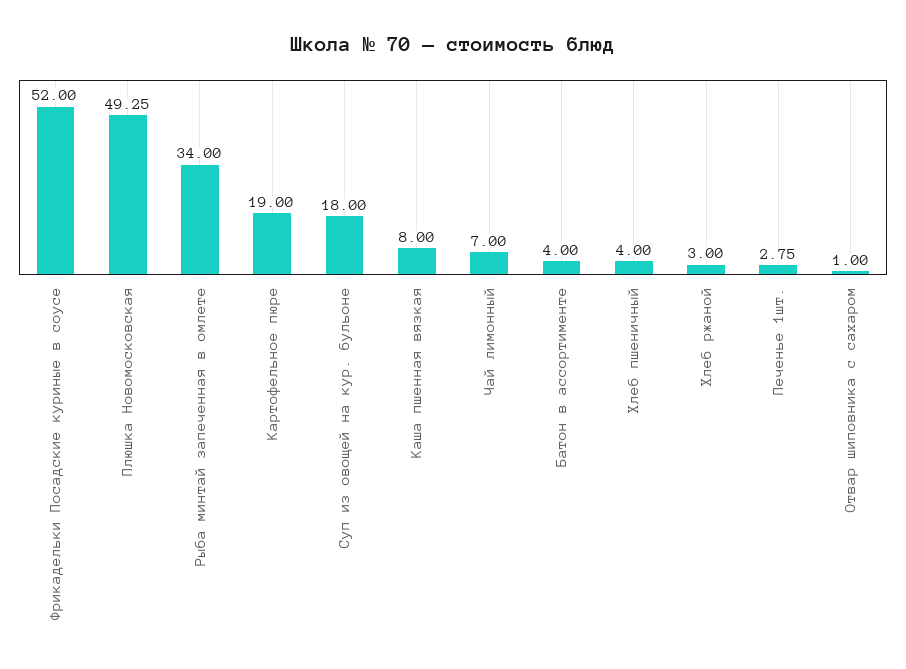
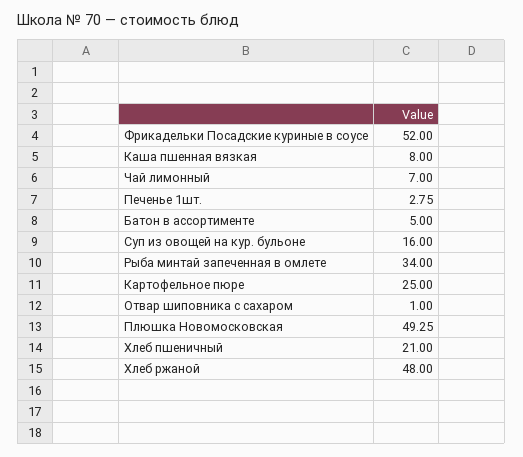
  {
    "Фрикадельки Посадские куриные в соусе": 52,
    "Плюшка Новомосковская": 49.25,
    "Рыба минтай запеченная в омлете": 34,
-   "Картофельное пюре": 19,
+   "Картофельное пюре": 25,
-   "Суп из овощей на кур. бульоне": 18,
+   "Суп из овощей на кур. бульоне": 16,
    "Каша пшенная вязкая": 8,
    "Чай лимонный": 7,
-   "Батон в ассортименте": 4,
+   "Батон в ассортименте": 5,
-   "Хлеб пшеничный": 4,
+   "Хлеб пшеничный": 21,
-   "Хлеб ржаной": 3,
+   "Хлеб ржаной": 48,
    "Печенье 1шт.": 2.75,
    "Отвар шиповника с сахаром": 1
  }

